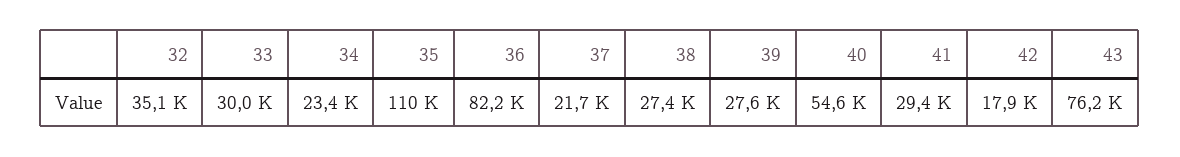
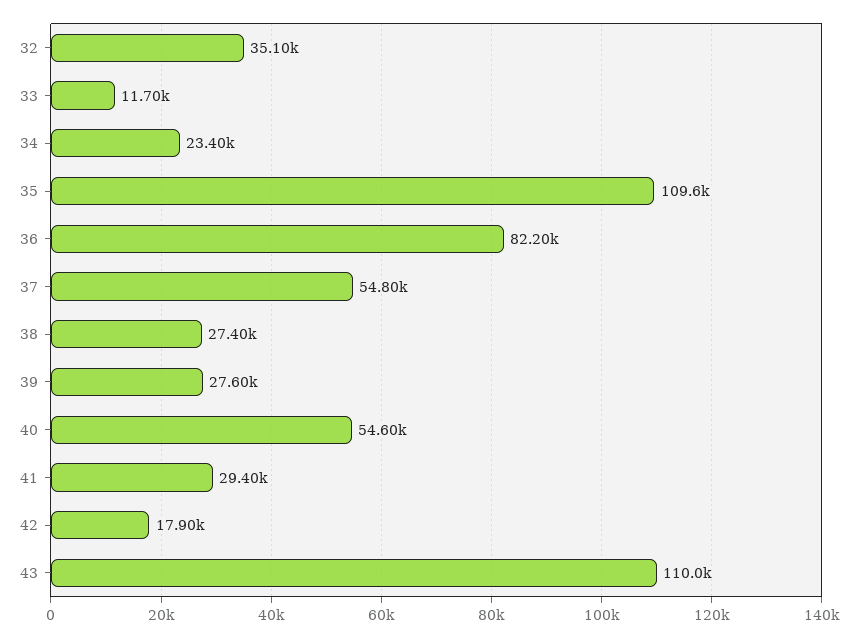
  {
    "32": 35100,
-   "33": 30000,
+   "33": 11700,
    "34": 23400,
    "35": 109600,
    "36": 82200,
-   "37": 21700,
+   "37": 54800,
    "38": 27400,
    "39": 27600,
    "40": 54600,
    "41": 29400,
    "42": 17900,
-   "43": 76200
+   "43": 110000
  }

